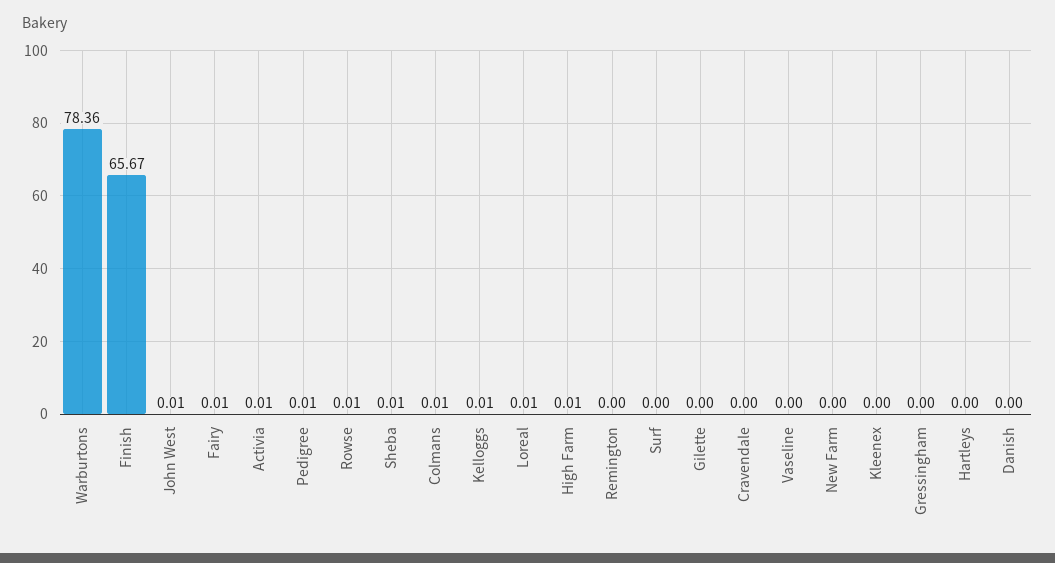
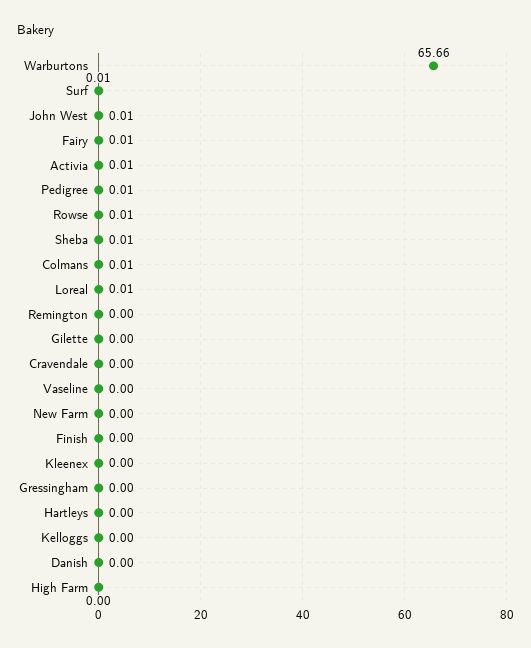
  {
-   "Warburtons": 78.36,
+   "Warburtons": 65.66,
-   "Finish": 65.67,
+   "Finish": 0,
    "John West": 0.01,
    "Fairy": 0.01,
    "Activia": 0.01,
    "Pedigree": 0.01,
    "Rowse": 0.01,
    "Sheba": 0.01,
    "Colmans": 0.01,
-   "Kelloggs": 0.01,
+   "Kelloggs": 0,
    "Loreal": 0.01,
-   "High Farm": 0.01,
+   "High Farm": 0,
    "Remington": 0,
-   "Surf": 0,
+   "Surf": 0.01,
    "Gilette": 0,
    "Cravendale": 0,
    "Vaseline": 0,
    "New Farm": 0,
    "Kleenex": 0,
    "Gressingham": 0,
    "Hartleys": 0,
    "Danish": 0
  }

